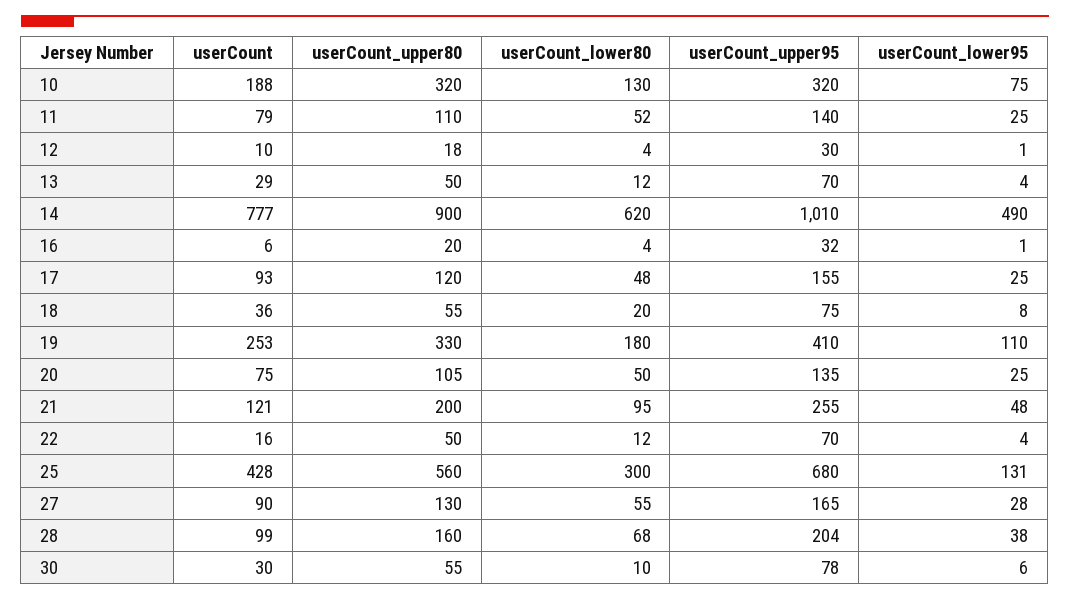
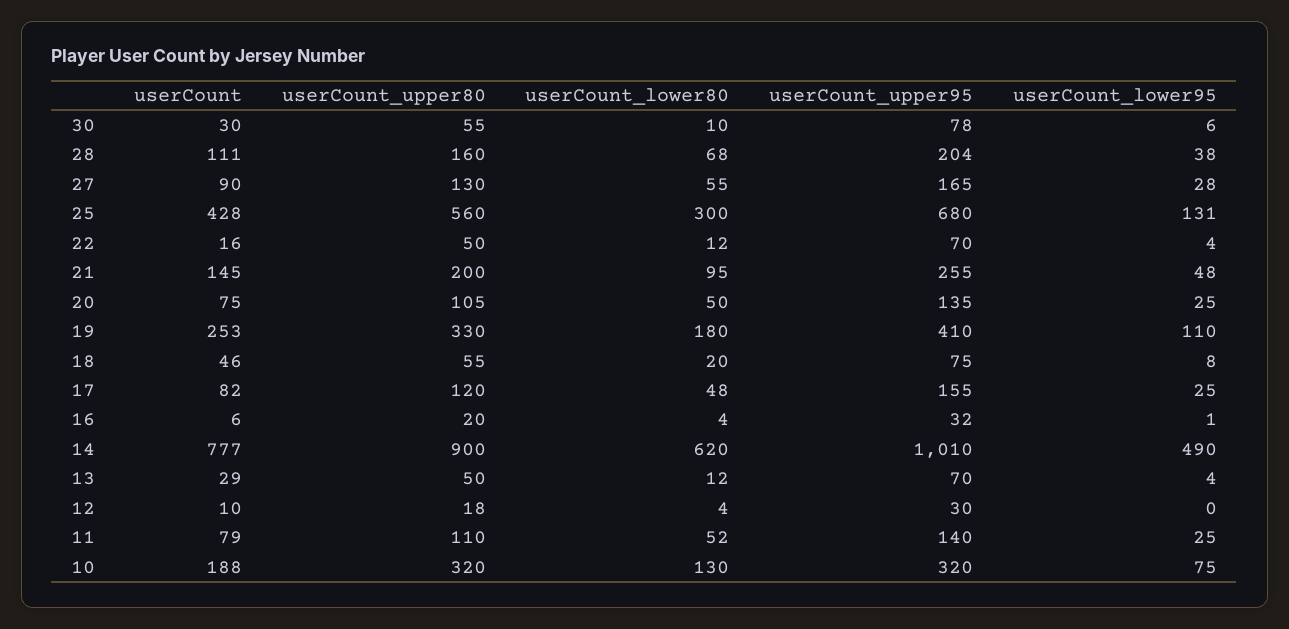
  {
    "userCount": {
      "10": 188,
      "11": 79,
      "12": 10,
      "13": 29,
      "14": 777,
      "16": 6,
-     "17": 93,
+     "17": 82,
-     "18": 36,
+     "18": 46,
      "19": 253,
      "20": 75,
-     "21": 121,
+     "21": 145,
      "22": 16,
      "25": 428,
      "27": 90,
-     "28": 99,
+     "28": 111,
      "30": 30
    },
    "userCount_upper80": {
      "10": 320,
      "11": 110,
      "12": 18,
      "13": 50,
      "14": 900,
      "16": 20,
      "17": 120,
      "18": 55,
      "19": 330,
      "20": 105,
      "21": 200,
      "22": 50,
      "25": 560,
      "27": 130,
      "28": 160,
      "30": 55
    },
    "userCount_lower80": {
      "10": 130,
      "11": 52,
      "12": 4,
      "13": 12,
      "14": 620,
      "16": 4,
      "17": 48,
      "18": 20,
      "19": 180,
      "20": 50,
      "21": 95,
      "22": 12,
      "25": 300,
      "27": 55,
      "28": 68,
      "30": 10
    },
    "userCount_upper95": {
      "10": 320,
      "11": 140,
      "12": 30,
      "13": 70,
      "14": 1010,
      "16": 32,
      "17": 155,
      "18": 75,
      "19": 410,
      "20": 135,
      "21": 255,
      "22": 70,
      "25": 680,
      "27": 165,
      "28": 204,
      "30": 78
    },
    "userCount_lower95": {
      "10": 75,
      "11": 25,
-     "12": 1,
+     "12": 0,
      "13": 4,
      "14": 490,
      "16": 1,
      "17": 25,
      "18": 8,
      "19": 110,
      "20": 25,
      "21": 48,
      "22": 4,
      "25": 131,
      "27": 28,
      "28": 38,
      "30": 6
    }
  }

